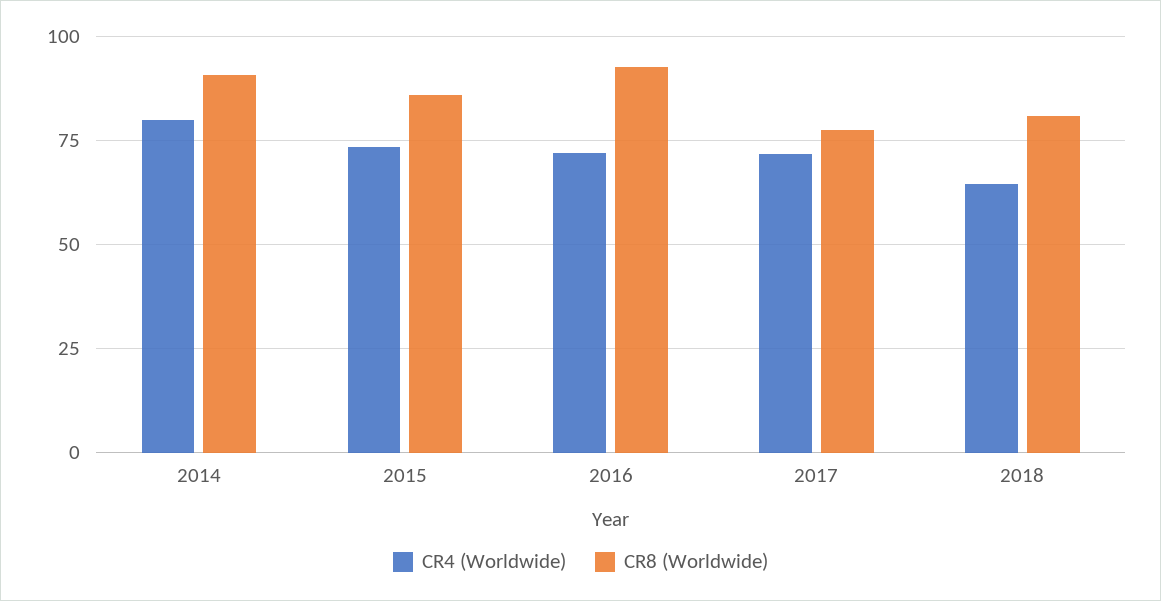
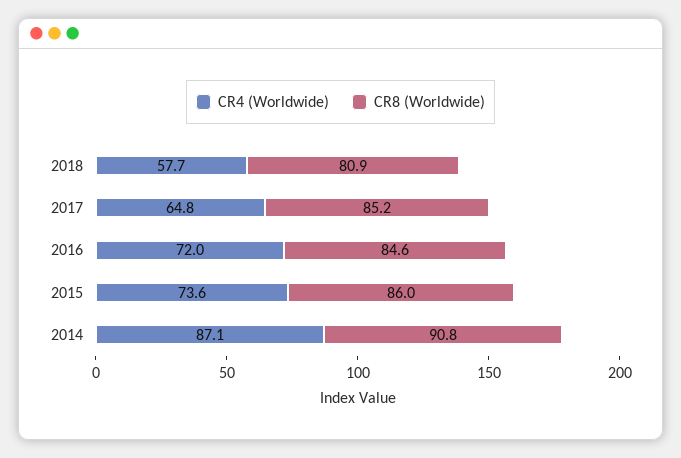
  {
    "CR4 (Worldwide)": {
-     "2014": 80,
+     "2014": 87.1,
      "2015": 73.6,
      "2016": 72,
-     "2017": 72.5,
+     "2017": 64.8,
-     "2018": 65
+     "2018": 57.7
    },
    "CR8 (Worldwide)": {
      "2014": 90.8,
      "2015": 86,
-     "2016": 92.5,
+     "2016": 84.6,
-     "2017": 77.5,
+     "2017": 85.2,
      "2018": 80.9
    }
  }

